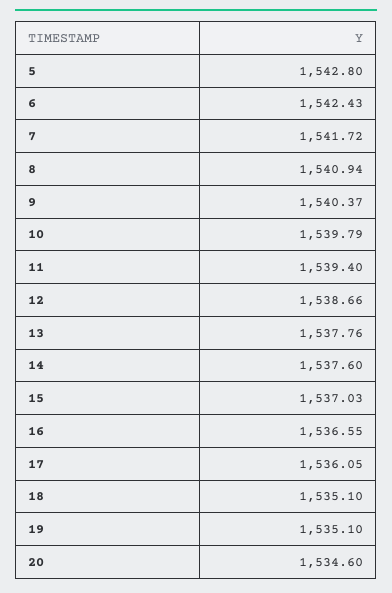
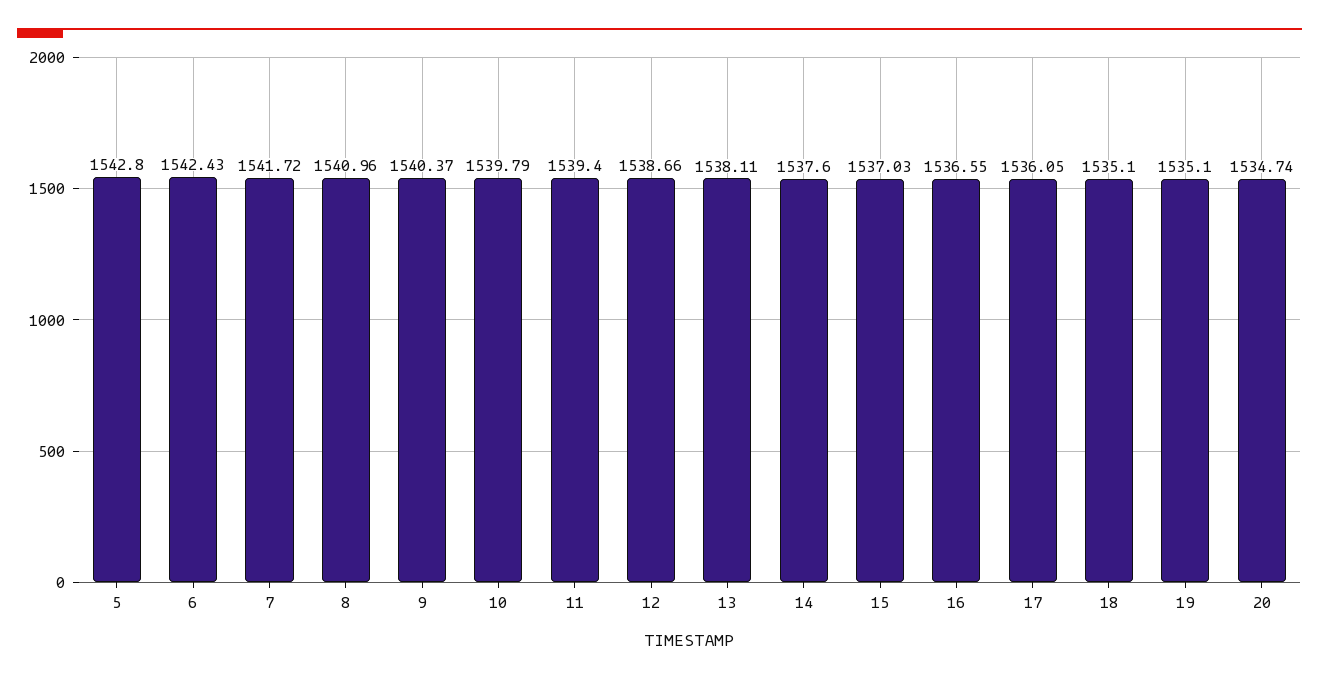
  {
    "5": 1542.8,
    "6": 1542.43,
    "7": 1541.72,
-   "8": 1540.94,
+   "8": 1540.96,
    "9": 1540.37,
    "10": 1539.79,
    "11": 1539.4,
    "12": 1538.66,
-   "13": 1537.76,
+   "13": 1538.11,
    "14": 1537.6,
    "15": 1537.03,
    "16": 1536.55,
    "17": 1536.05,
    "18": 1535.1,
    "19": 1535.1,
-   "20": 1534.6
+   "20": 1534.74
  }

